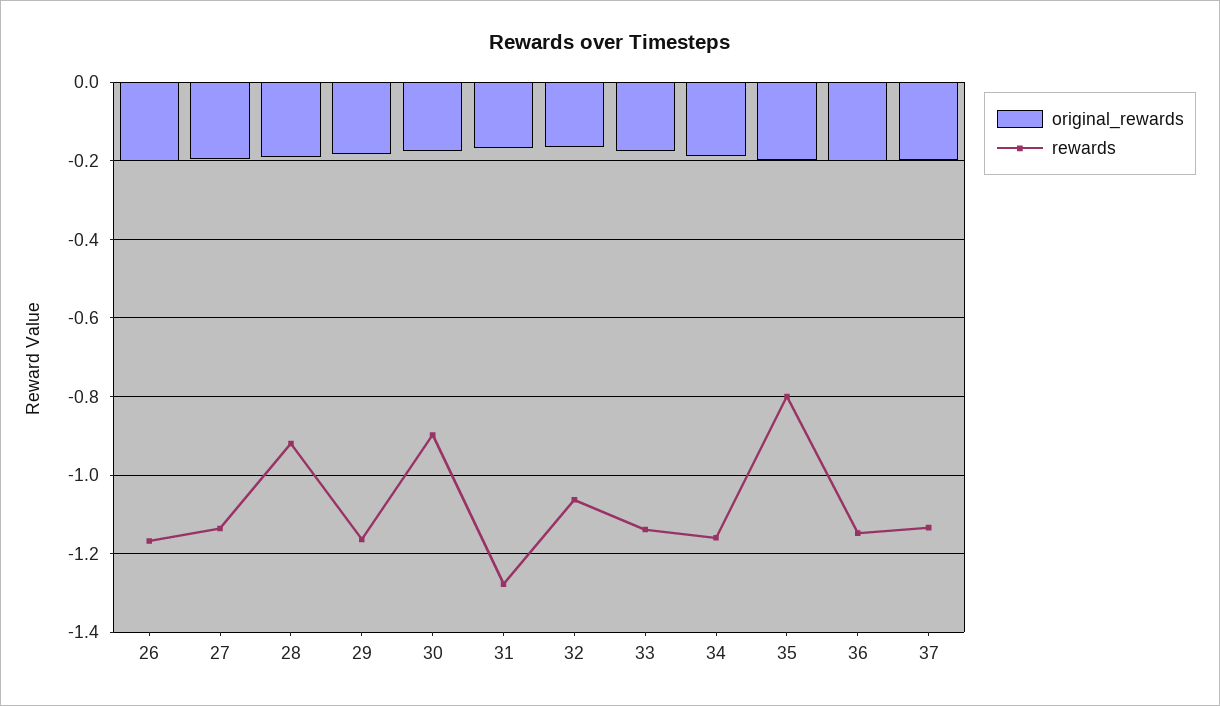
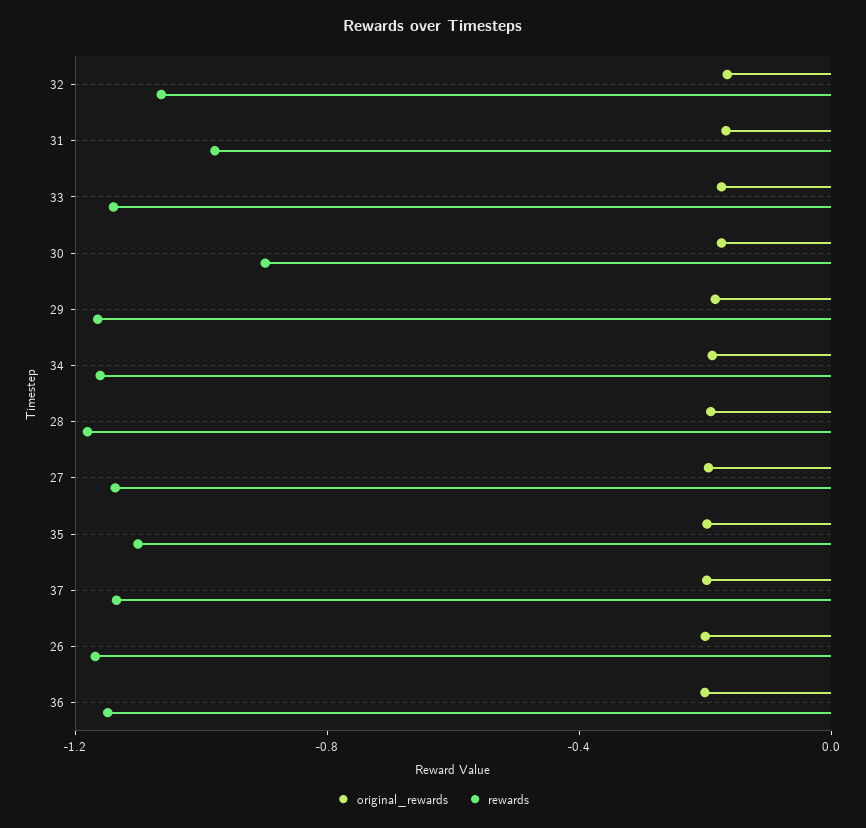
  {
    "original_rewards": {
      "26": -0.2,
      "27": -0.2,
      "28": -0.2,
      "29": -0.18,
      "30": -0.18,
      "31": -0.16,
      "32": -0.16,
      "33": -0.18,
      "34": -0.18,
      "35": -0.2,
      "36": -0.2,
      "37": -0.2
    },
    "rewards": {
      "26": -1.16,
      "27": -1.14,
-     "28": -0.92,
+     "28": -1.2,
      "29": -1.16,
      "30": -0.9,
-     "31": -1.28,
+     "31": -1,
      "32": -1.06,
      "33": -1.14,
      "34": -1.16,
-     "35": -0.8,
+     "35": -1.1,
      "36": -1.14,
      "37": -1.14
    }
  }

